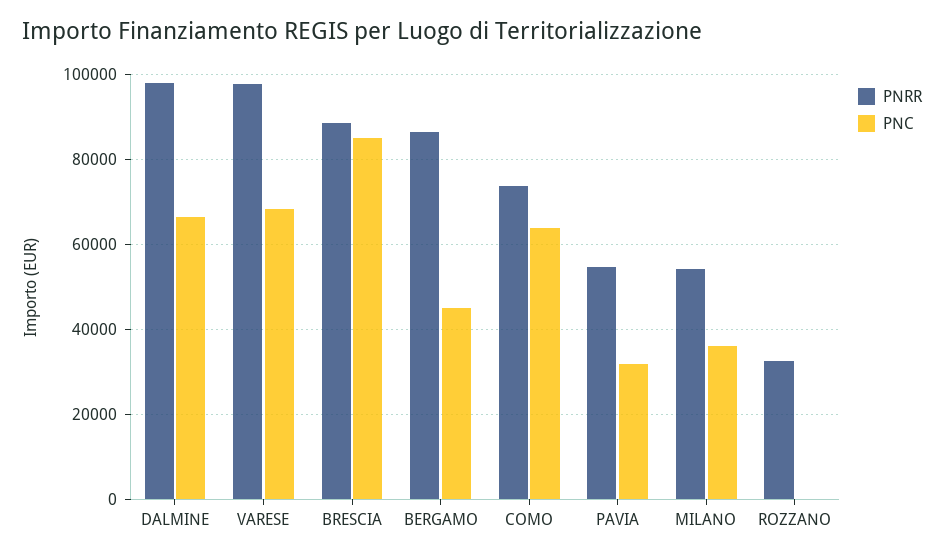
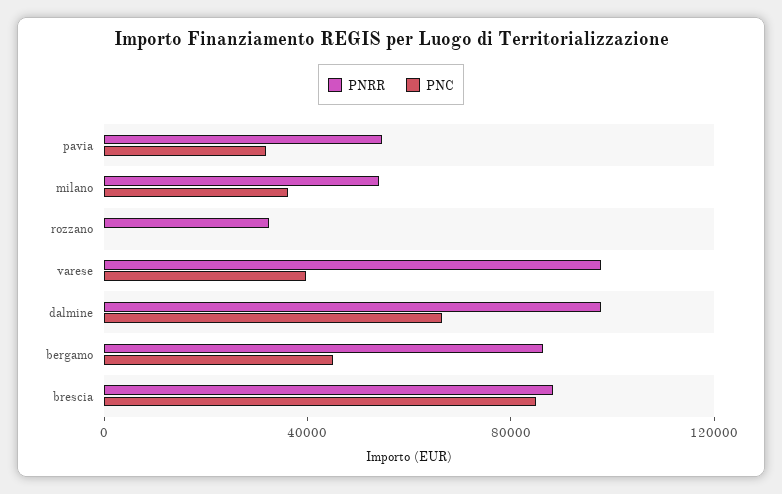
  {
    "PNRR": {
      "DALMINE": 98000,
      "VARESE": 98000,
      "BRESCIA": 88000,
      "BERGAMO": 86000,
-     "COMO": 74000,
      "PAVIA": 54000,
      "MILANO": 54000,
      "ROZZANO": 32000
    },
    "PNC": {
      "DALMINE": 66000,
-     "VARESE": 68000,
+     "VARESE": 40000,
      "BRESCIA": 84000,
      "BERGAMO": 44000,
-     "COMO": 64000,
      "PAVIA": 32000,
      "MILANO": 36000,
      "ROZZANO": 0
    }
  }

